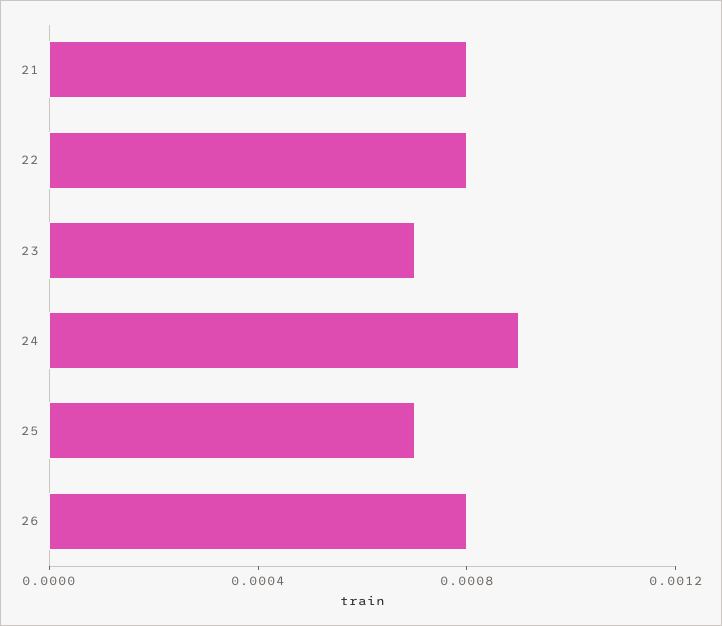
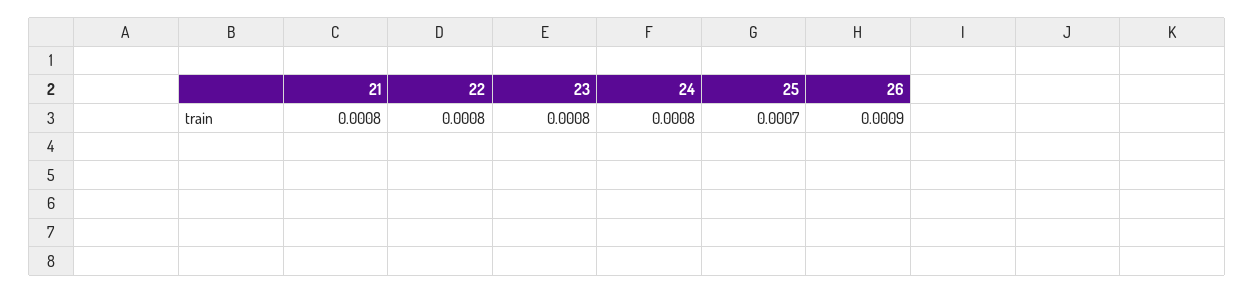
  {
    "21": 0.0008,
    "22": 0.0008,
-   "23": 0.0007,
+   "23": 0.0008,
-   "24": 0.0009,
+   "24": 0.0008,
    "25": 0.0007,
-   "26": 0.0008
+   "26": 0.0009
  }

